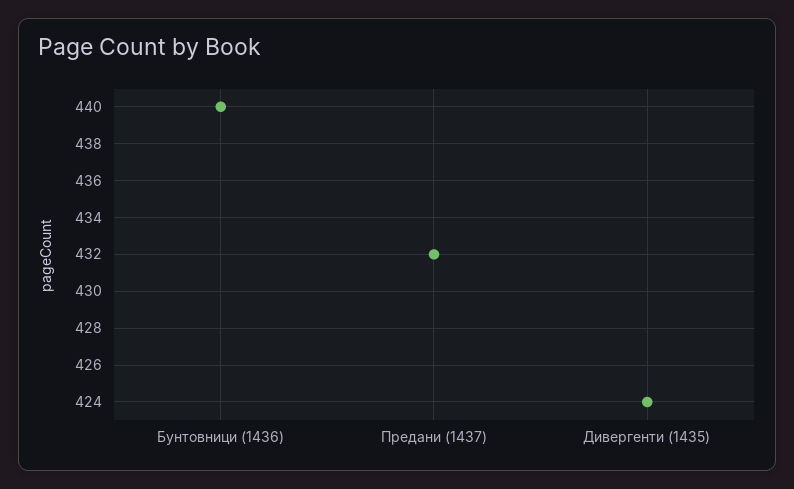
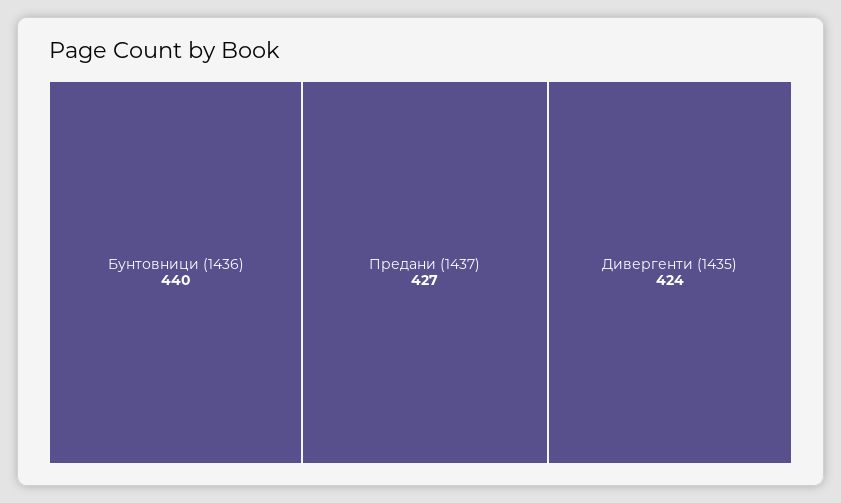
  {
    "Бунтовници (1436)": 440,
-   "Предани (1437)": 432,
+   "Предани (1437)": 427,
    "Дивергенти (1435)": 424
  }

